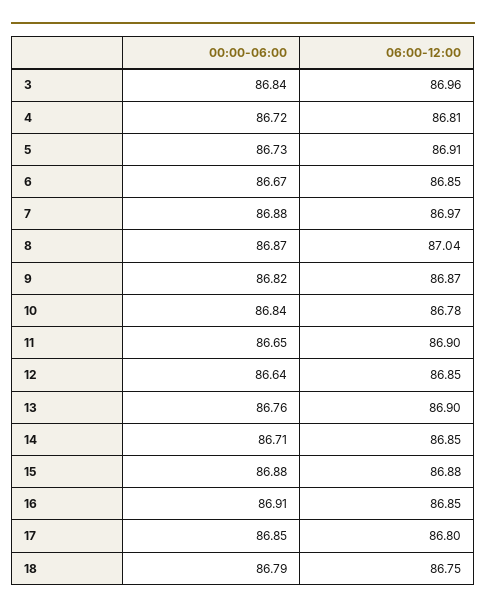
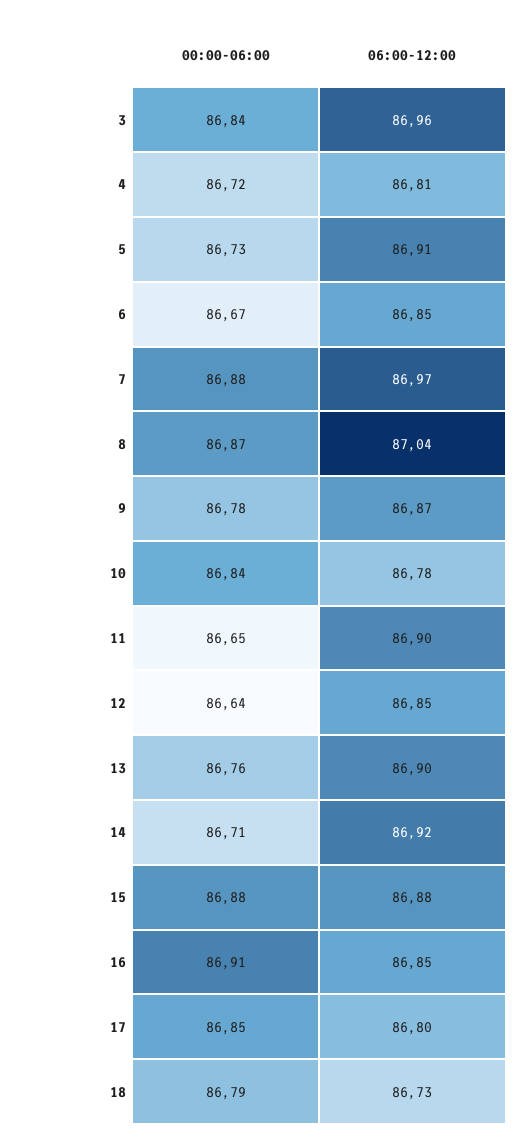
  {
    "00:00-06:00": {
      "3": 86.84,
      "4": 86.72,
      "5": 86.73,
      "6": 86.67,
      "7": 86.88,
      "8": 86.87,
-     "9": 86.82,
+     "9": 86.78,
      "10": 86.84,
      "11": 86.65,
      "12": 86.64,
      "13": 86.76,
      "14": 86.71,
      "15": 86.88,
      "16": 86.91,
      "17": 86.85,
      "18": 86.79
    },
    "06:00-12:00": {
      "3": 86.96,
      "4": 86.81,
      "5": 86.91,
      "6": 86.85,
      "7": 86.97,
      "8": 87.04,
      "9": 86.87,
      "10": 86.78,
      "11": 86.9,
      "12": 86.85,
      "13": 86.9,
-     "14": 86.85,
+     "14": 86.92,
      "15": 86.88,
      "16": 86.85,
      "17": 86.8,
-     "18": 86.75
+     "18": 86.73
    }
  }

